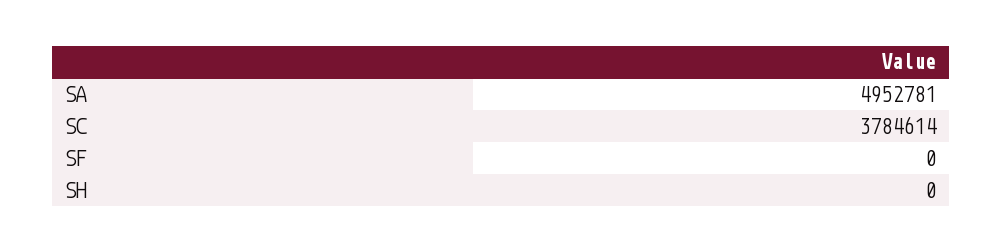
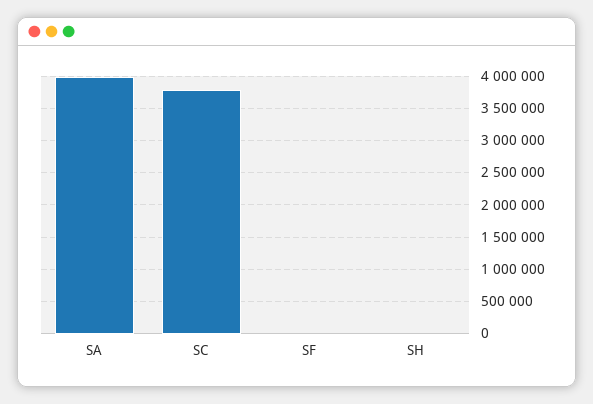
  {
-   "SA": 4952781,
+   "SA": 4000000,
    "SC": 3784614,
    "SF": 0,
    "SH": 0
  }

